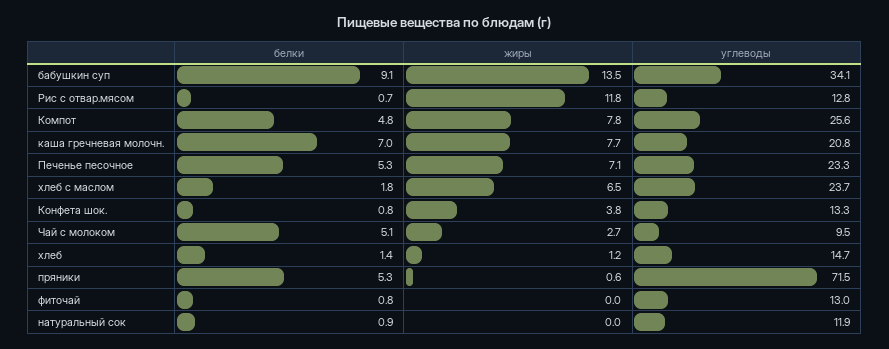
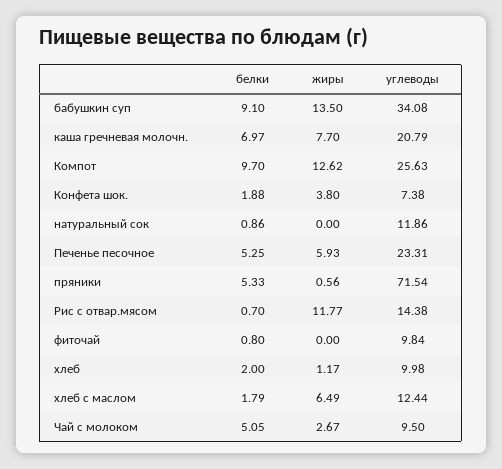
  {
    "белки": {
      "бабушкин суп": 9.1,
      "Рис с отвар.мясом": 0.7,
-     "Компот": 4.8,
+     "Компот": 9.7,
      "каша гречневая молочн.": 6.97,
      "Печенье песочное": 5.25,
      "хлеб с маслом": 1.79,
-     "Конфета шок.": 0.8,
+     "Конфета шок.": 1.88,
      "Чай с молоком": 5.05,
-     "хлеб": 1.4,
+     "хлеб": 2,
      "пряники": 5.33,
      "фиточай": 0.8,
      "натуральный сок": 0.86
    },
    "жиры": {
      "бабушкин суп": 13.5,
      "Рис с отвар.мясом": 11.77,
-     "Компот": 7.8,
+     "Компот": 12.62,
      "каша гречневая молочн.": 7.7,
-     "Печенье песочное": 7.1,
+     "Печенье песочное": 5.93,
      "хлеб с маслом": 6.49,
      "Конфета шок.": 3.8,
      "Чай с молоком": 2.67,
      "хлеб": 1.17,
      "пряники": 0.56,
      "фиточай": 0,
      "натуральный сок": 0
    },
    "углеводы": {
      "бабушкин суп": 34.08,
-     "Рис с отвар.мясом": 12.8,
+     "Рис с отвар.мясом": 14.38,
      "Компот": 25.63,
      "каша гречневая молочн.": 20.79,
      "Печенье песочное": 23.31,
-     "хлеб с маслом": 23.7,
+     "хлеб с маслом": 12.44,
-     "Конфета шок.": 13.3,
+     "Конфета шок.": 7.38,
      "Чай с молоком": 9.5,
-     "хлеб": 14.7,
+     "хлеб": 9.98,
      "пряники": 71.54,
-     "фиточай": 13,
+     "фиточай": 9.84,
      "натуральный сок": 11.86
    }
  }

